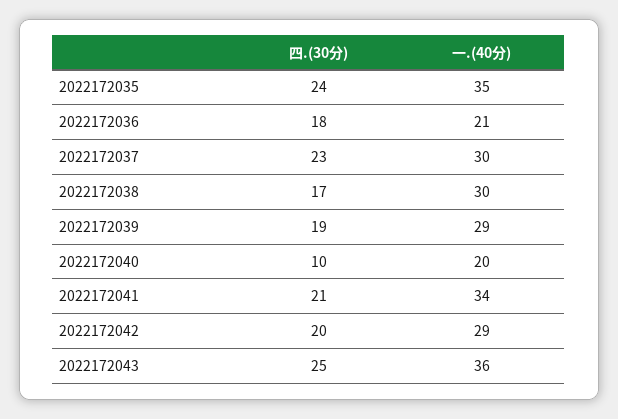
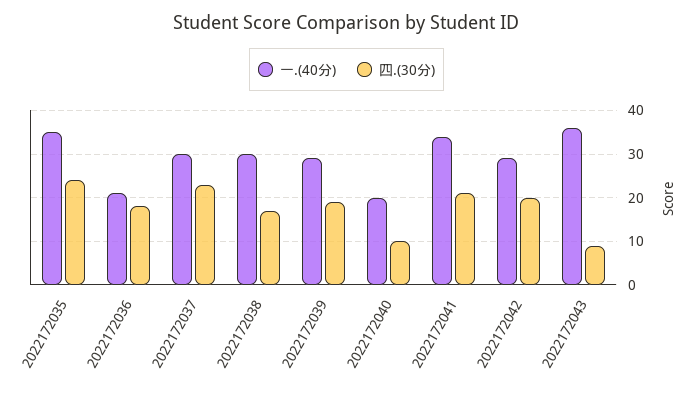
  {
    "四.(30分)": {
      "2022172035": 24,
      "2022172036": 18,
      "2022172037": 23,
      "2022172038": 17,
      "2022172039": 19,
      "2022172040": 10,
      "2022172041": 21,
      "2022172042": 20,
-     "2022172043": 25
+     "2022172043": 10
    },
    "一.(40分)": {
      "2022172035": 35,
      "2022172036": 21,
      "2022172037": 30,
      "2022172038": 30,
      "2022172039": 29,
      "2022172040": 20,
      "2022172041": 34,
      "2022172042": 29,
      "2022172043": 36
    }
  }

